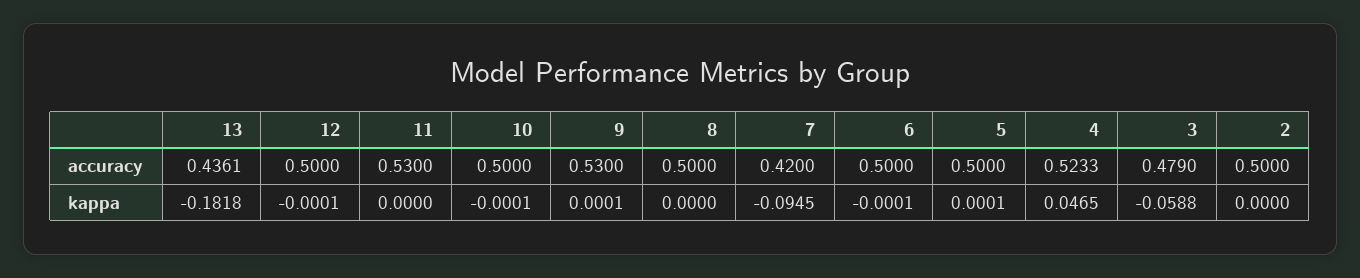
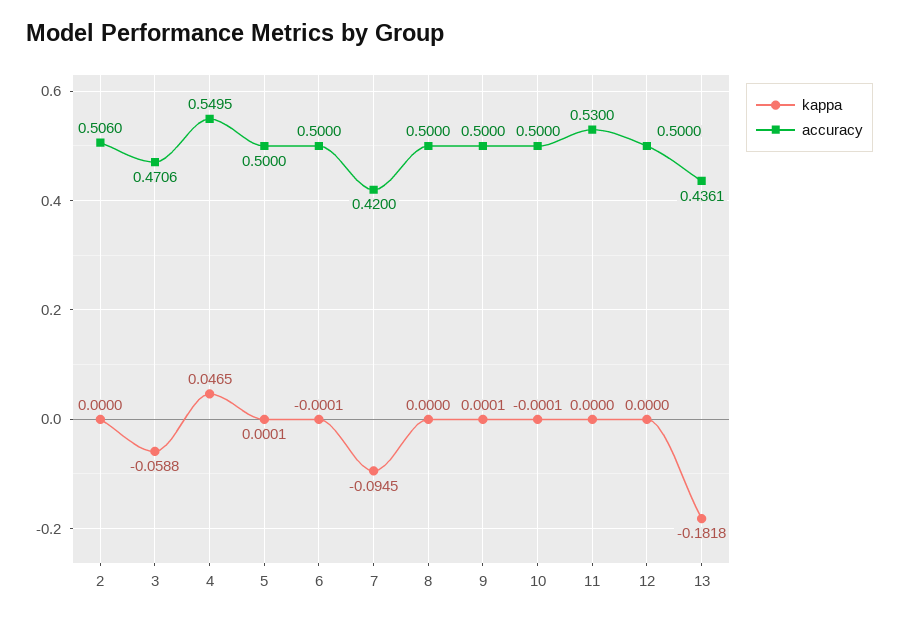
  {
    "accuracy": {
      "13": 0.4361,
      "12": 0.5,
      "11": 0.53,
      "10": 0.5,
-     "9": 0.53,
+     "9": 0.5,
      "8": 0.5,
      "7": 0.42,
      "6": 0.5,
      "5": 0.5,
-     "4": 0.5233,
+     "4": 0.5495,
-     "3": 0.479,
+     "3": 0.4706,
-     "2": 0.5
+     "2": 0.506
    },
    "kappa": {
      "13": -0.1818,
-     "12": -0.0001,
+     "12": 0,
      "11": 0,
      "10": -0.0001,
      "9": 0.0001,
      "8": 0,
      "7": -0.0945,
      "6": -0.0001,
      "5": 0.0001,
      "4": 0.0465,
      "3": -0.0588,
      "2": 0
    }
  }

